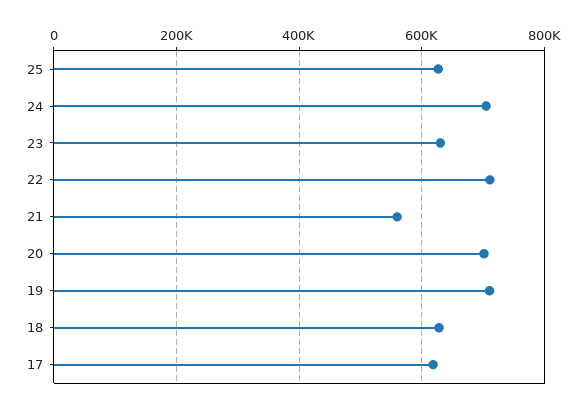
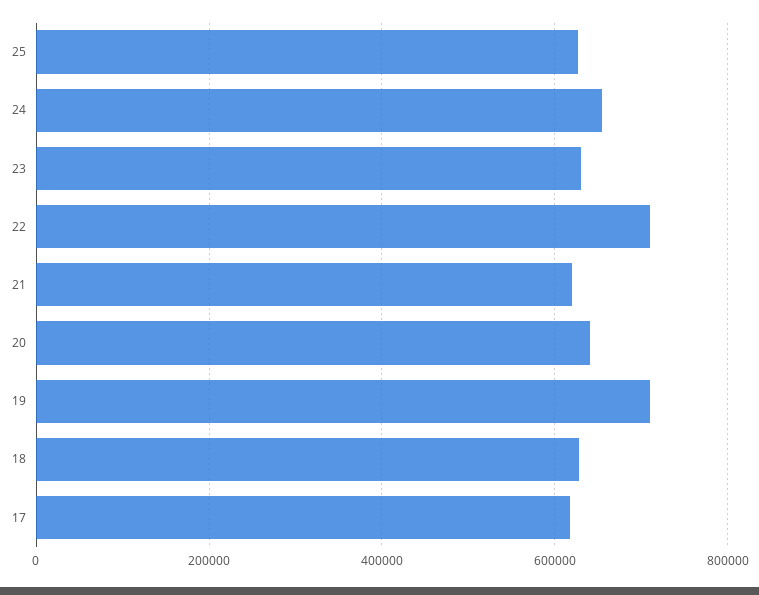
  {
    "25": 620000,
-   "24": 700000,
+   "24": 660000,
    "23": 640000,
    "22": 720000,
-   "21": 560000,
+   "21": 620000,
-   "20": 700000,
+   "20": 640000,
    "19": 720000,
    "18": 620000,
    "17": 620000
  }

